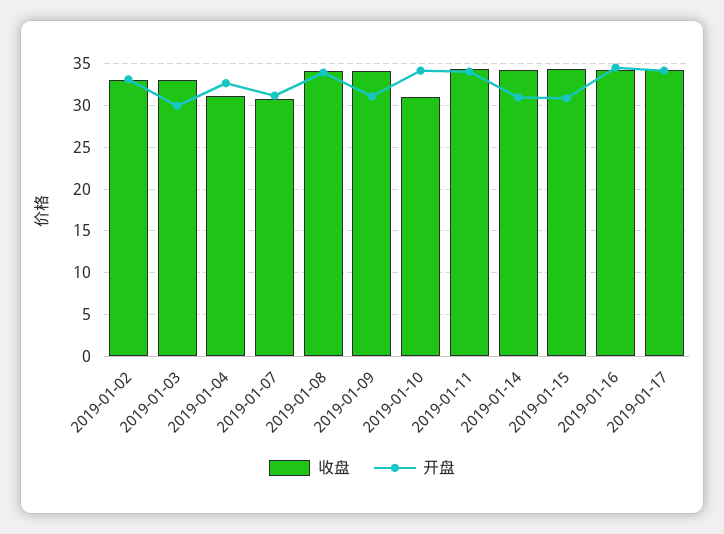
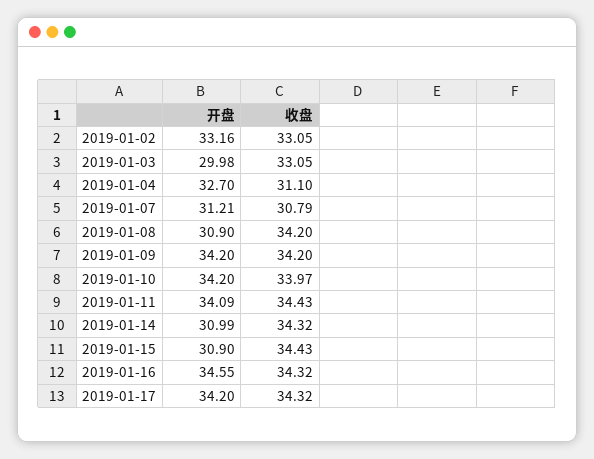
  {
    "收盘": {
      "2019-01-02": 33.05,
      "2019-01-03": 33.05,
      "2019-01-04": 31.1,
      "2019-01-07": 30.79,
      "2019-01-08": 34.2,
      "2019-01-09": 34.2,
-     "2019-01-10": 31,
+     "2019-01-10": 33.97,
      "2019-01-11": 34.43,
      "2019-01-14": 34.32,
      "2019-01-15": 34.43,
      "2019-01-16": 34.32,
      "2019-01-17": 34.32
    },
    "开盘": {
      "2019-01-02": 33.16,
      "2019-01-03": 29.98,
      "2019-01-04": 32.7,
      "2019-01-07": 31.21,
-     "2019-01-08": 34,
+     "2019-01-08": 30.9,
-     "2019-01-09": 31,
+     "2019-01-09": 34.2,
      "2019-01-10": 34.2,
      "2019-01-11": 34.09,
      "2019-01-14": 30.99,
      "2019-01-15": 30.9,
      "2019-01-16": 34.55,
      "2019-01-17": 34.2
    }
  }

